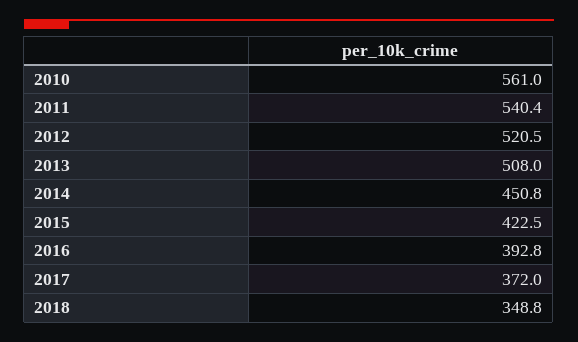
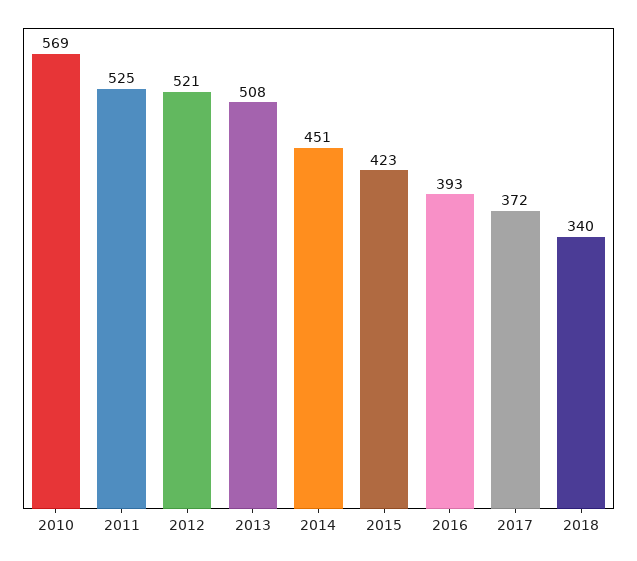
  {
-   "2010": 561,
+   "2010": 569,
-   "2011": 540.4,
+   "2011": 525,
    "2012": 520.5,
    "2013": 508,
    "2014": 450.8,
    "2015": 422.5,
    "2016": 392.8,
    "2017": 372,
-   "2018": 348.8
+   "2018": 340
  }

